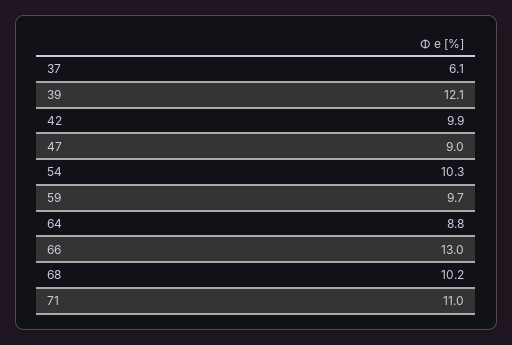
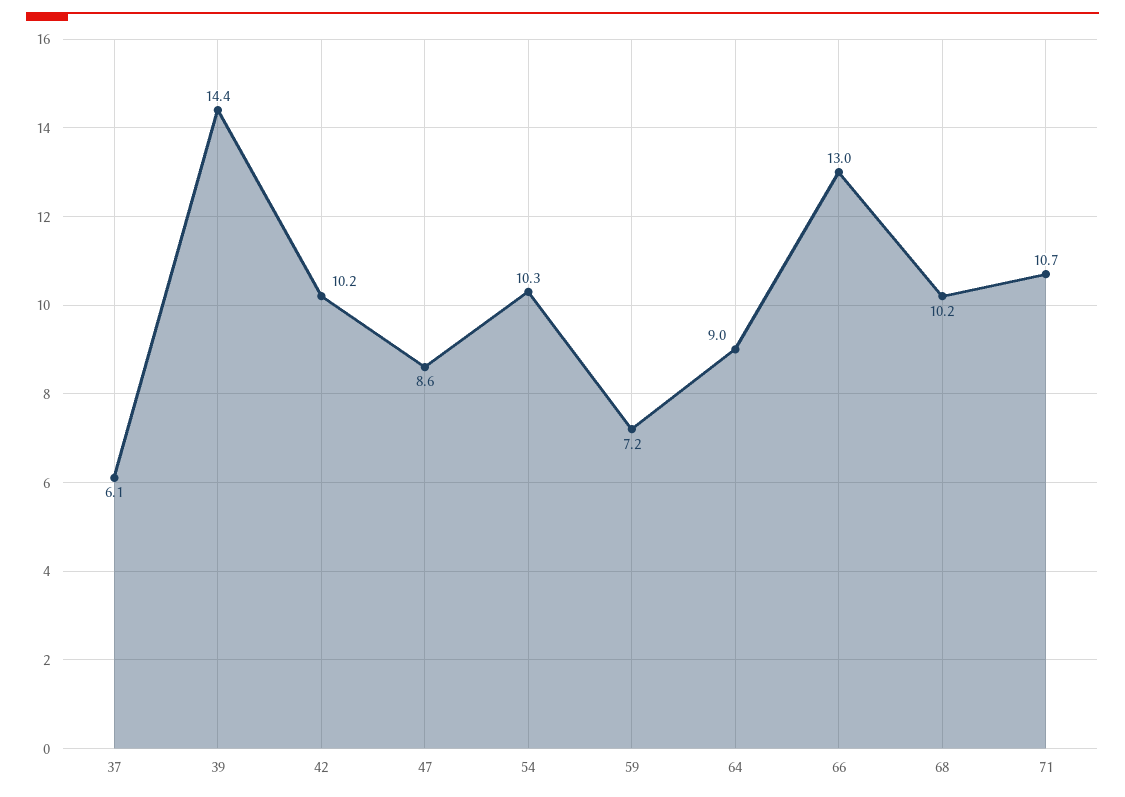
  {
    "37": 6.1,
-   "39": 12.1,
+   "39": 14.4,
-   "42": 9.9,
+   "42": 10.2,
-   "47": 9,
+   "47": 8.6,
    "54": 10.3,
-   "59": 9.7,
+   "59": 7.2,
-   "64": 8.8,
+   "64": 9,
    "66": 13,
    "68": 10.2,
-   "71": 11
+   "71": 10.7
  }

